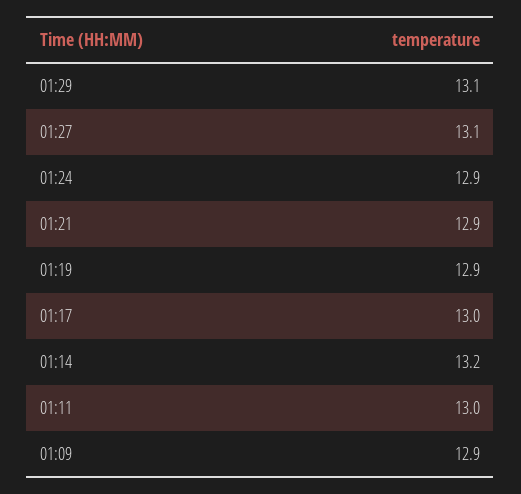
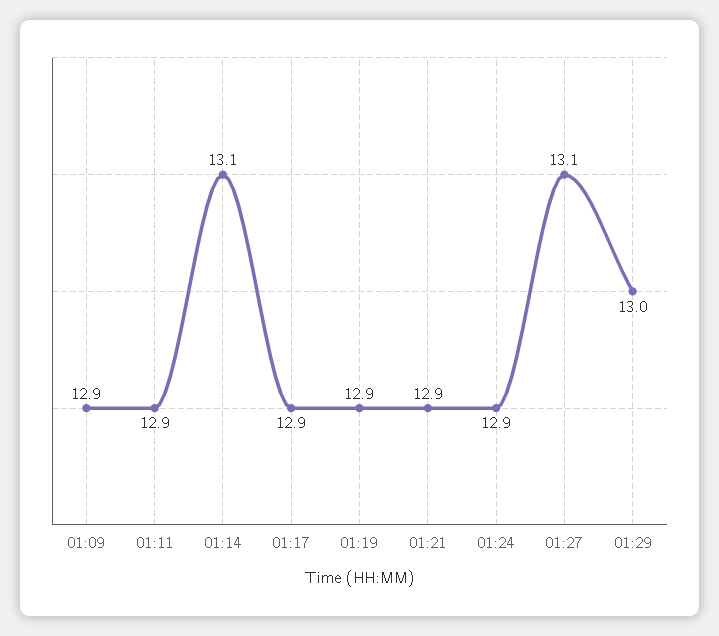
  {
-   "01:29": 13.1,
+   "01:29": 13,
    "01:27": 13.1,
    "01:24": 12.9,
    "01:21": 12.9,
    "01:19": 12.9,
-   "01:17": 13,
+   "01:17": 12.9,
-   "01:14": 13.2,
+   "01:14": 13.1,
-   "01:11": 13,
+   "01:11": 12.9,
    "01:09": 12.9
  }

